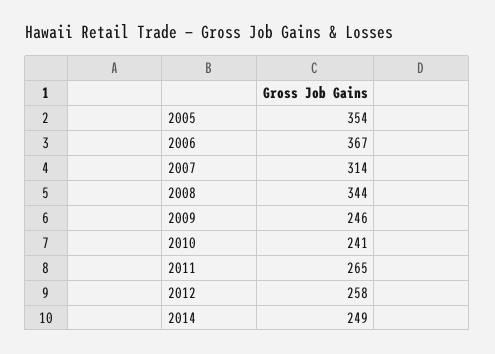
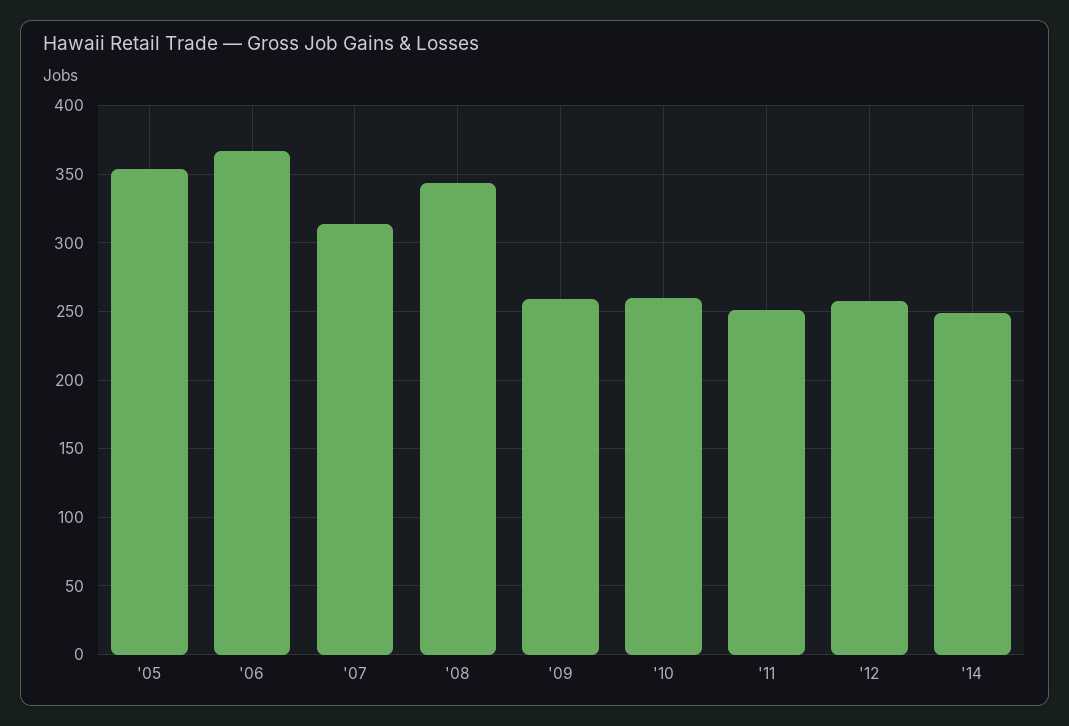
  {
    "2005": 354,
    "2006": 367,
    "2007": 314,
    "2008": 344,
-   "2009": 246,
+   "2009": 260,
-   "2010": 241,
+   "2010": 260,
-   "2011": 265,
+   "2011": 250,
    "2012": 258,
    "2014": 249
  }

